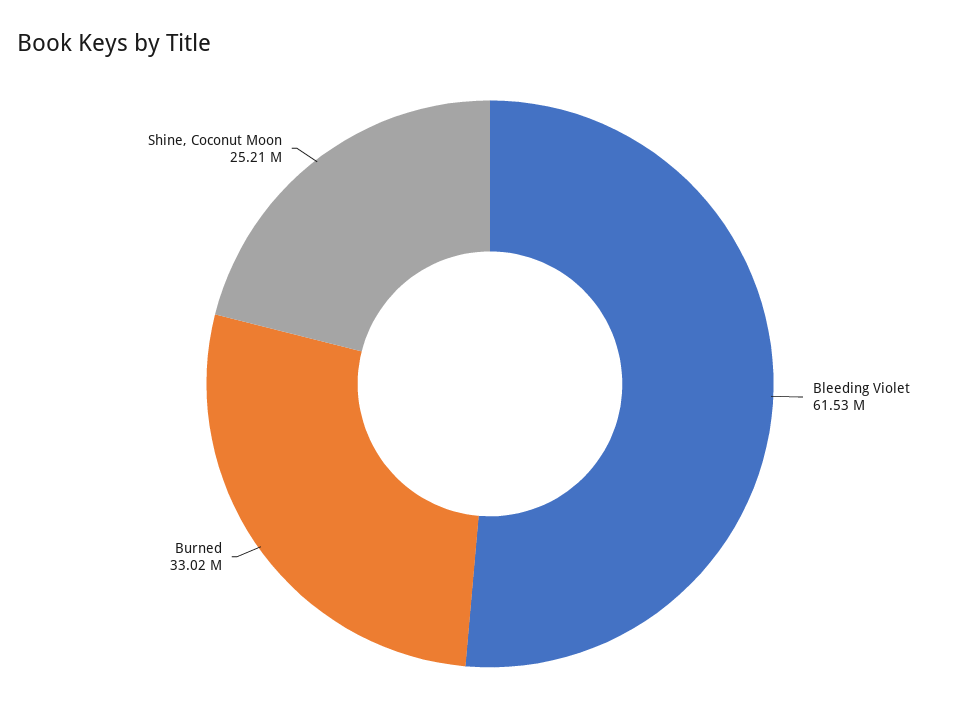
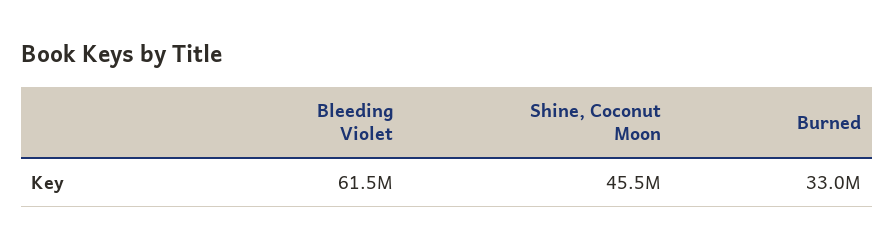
  {
    "Bleeding Violet": 61530000,
    "Burned": 33020000,
-   "Shine, Coconut Moon": 25210000
+   "Shine, Coconut Moon": 45500000
  }

